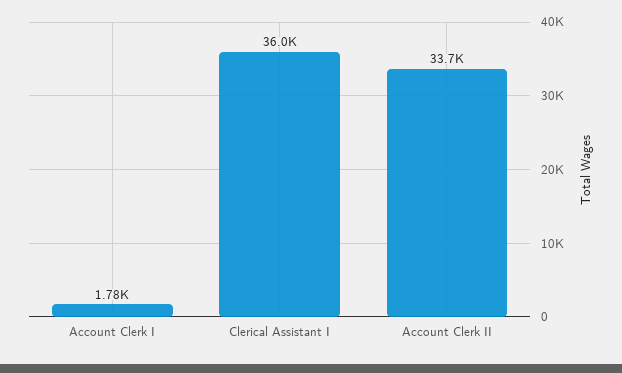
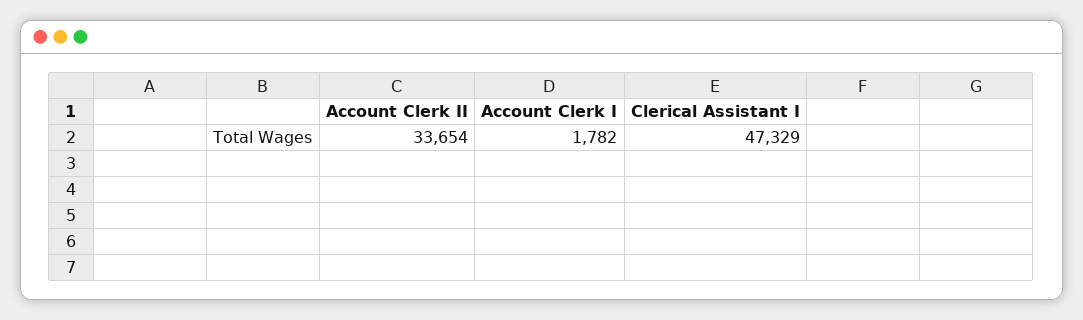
  {
    "Account Clerk I": 1782,
-   "Clerical Assistant I": 36000,
+   "Clerical Assistant I": 47329,
    "Account Clerk II": 33654
  }

